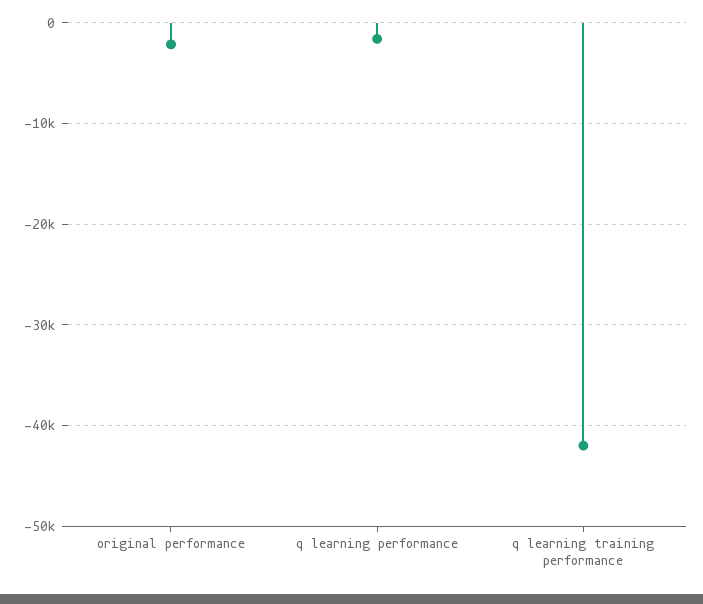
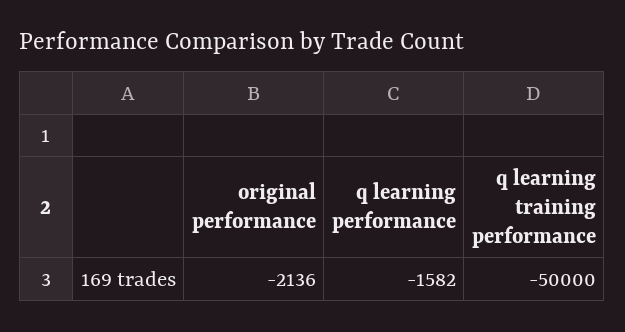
  {
    "original performance": -2136,
    "q learning performance": -1582,
-   "q learning training performance": -42000
+   "q learning training performance": -50000
  }

